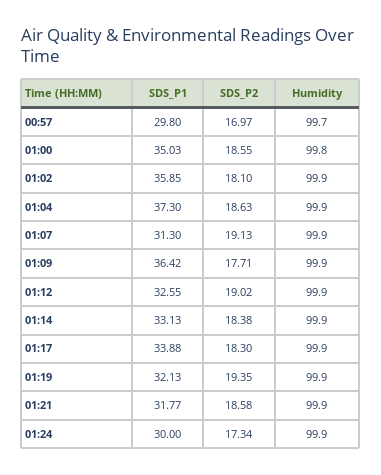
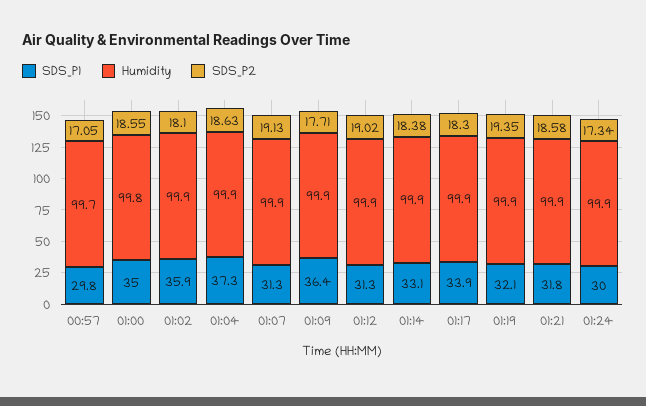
  {
    "SDS_P1": {
      "00:57": 29.8,
      "01:00": 35.03,
      "01:02": 35.85,
      "01:04": 37.3,
      "01:07": 31.3,
      "01:09": 36.42,
-     "01:12": 32.55,
+     "01:12": 31.3,
      "01:14": 33.13,
      "01:17": 33.88,
      "01:19": 32.13,
      "01:21": 31.77,
      "01:24": 30
    },
    "SDS_P2": {
-     "00:57": 16.97,
+     "00:57": 17.05,
      "01:00": 18.55,
      "01:02": 18.1,
      "01:04": 18.63,
      "01:07": 19.13,
      "01:09": 17.71,
      "01:12": 19.02,
      "01:14": 18.38,
      "01:17": 18.3,
      "01:19": 19.35,
      "01:21": 18.58,
      "01:24": 17.34
    },
    "Humidity": {
      "00:57": 99.7,
      "01:00": 99.8,
      "01:02": 99.9,
      "01:04": 99.9,
      "01:07": 99.9,
      "01:09": 99.9,
      "01:12": 99.9,
      "01:14": 99.9,
      "01:17": 99.9,
      "01:19": 99.9,
      "01:21": 99.9,
      "01:24": 99.9
    }
  }

